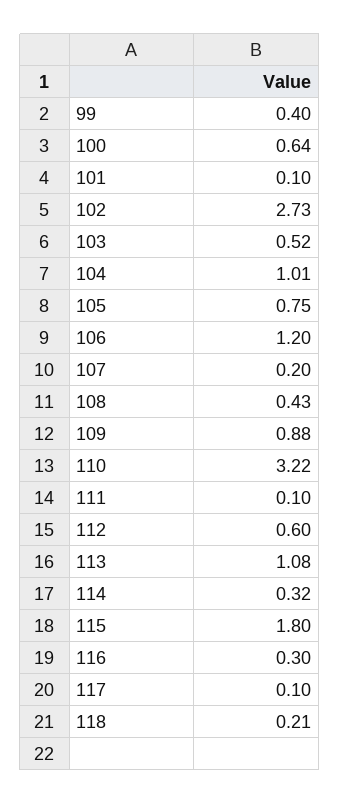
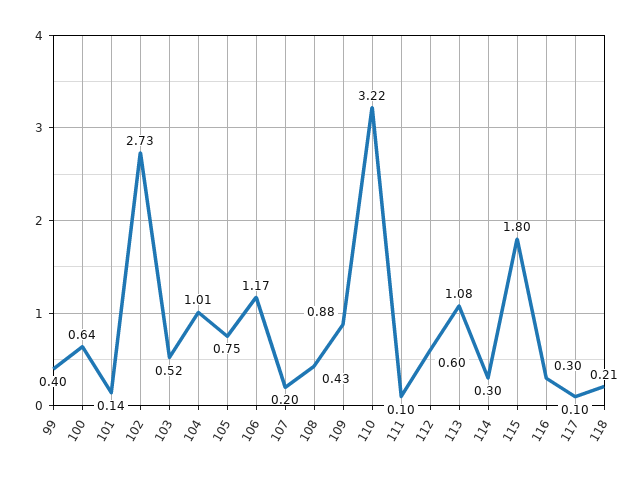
  {
    "99": 0.4,
    "100": 0.64,
-   "101": 0.1,
+   "101": 0.14,
    "102": 2.73,
    "103": 0.52,
    "104": 1.01,
    "105": 0.75,
-   "106": 1.2,
+   "106": 1.17,
    "107": 0.2,
    "108": 0.43,
    "109": 0.88,
    "110": 3.22,
    "111": 0.1,
    "112": 0.6,
    "113": 1.08,
-   "114": 0.32,
+   "114": 0.3,
    "115": 1.8,
    "116": 0.3,
    "117": 0.1,
    "118": 0.21
  }

